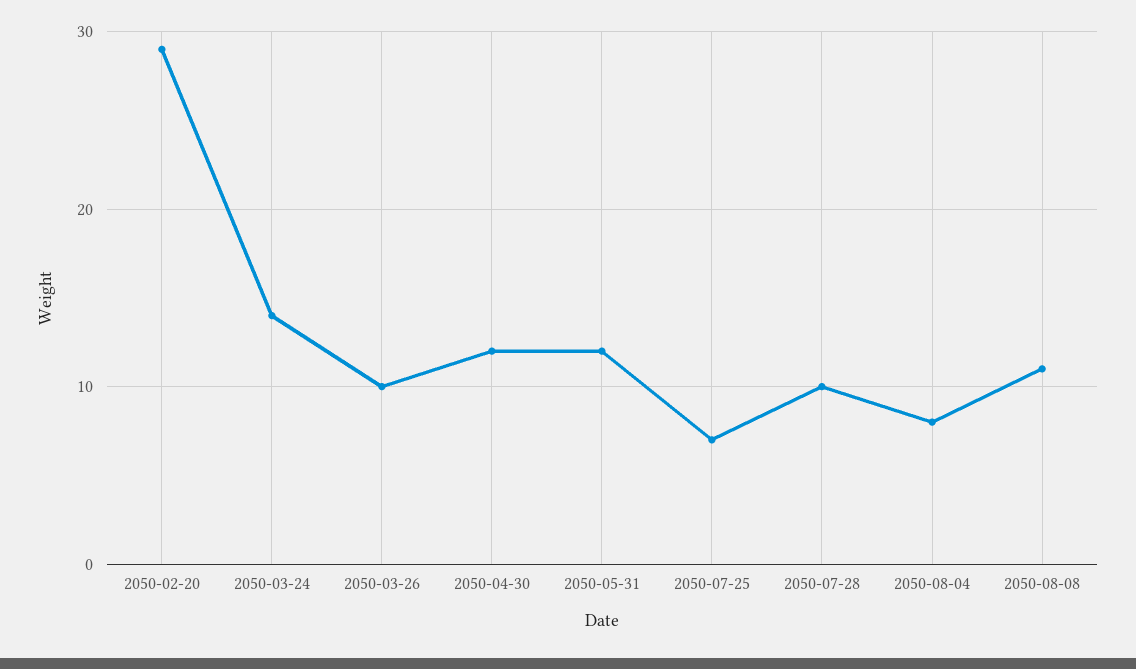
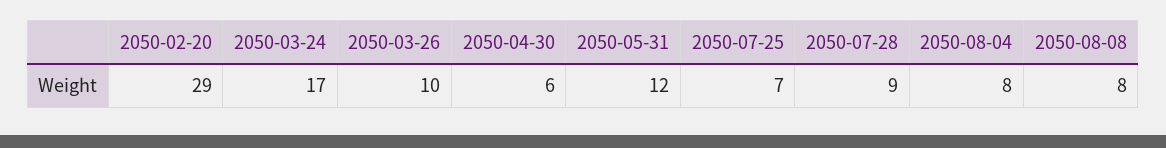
  {
    "2050-02-20": 29,
-   "2050-03-24": 14,
+   "2050-03-24": 17,
    "2050-03-26": 10,
-   "2050-04-30": 12,
+   "2050-04-30": 6,
    "2050-05-31": 12,
    "2050-07-25": 7,
-   "2050-07-28": 10,
+   "2050-07-28": 9,
    "2050-08-04": 8,
-   "2050-08-08": 11
+   "2050-08-08": 8
  }

